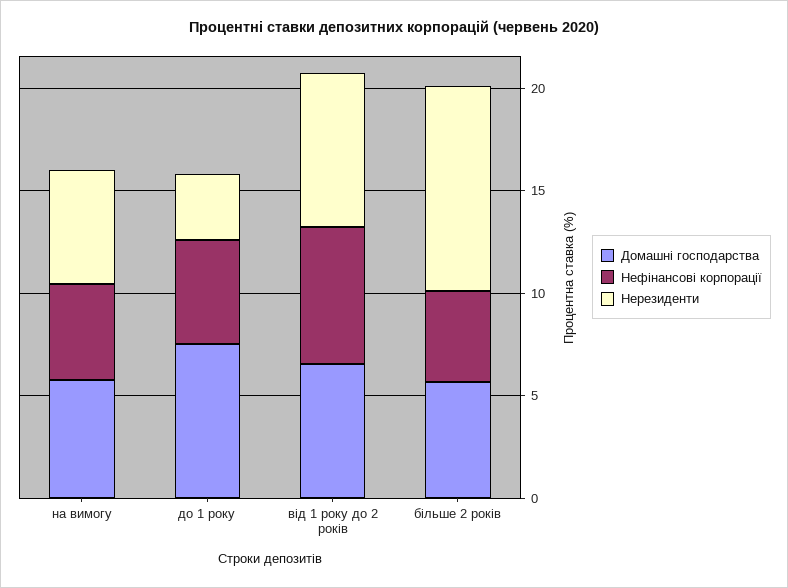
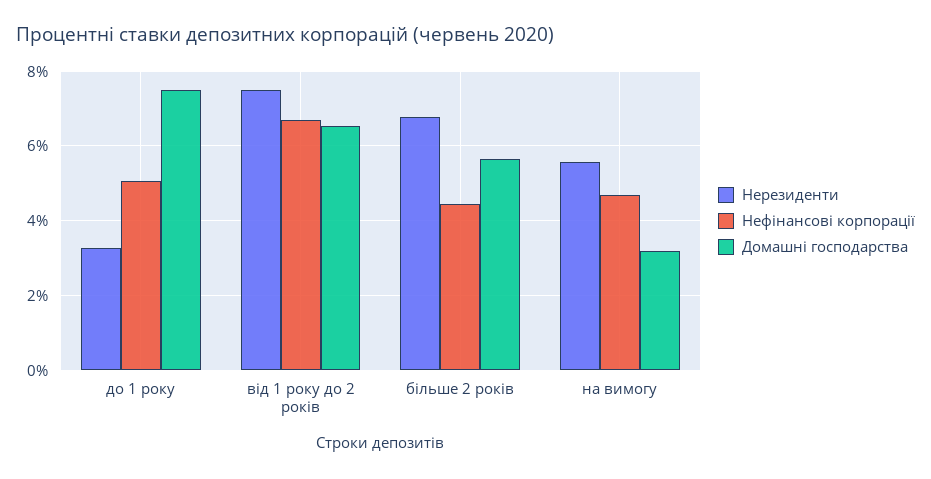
  {
    "Домашні господарства": {
-     "на вимогу": 6,
+     "на вимогу": 3.2,
      "до 1 року": 7.4,
      "від 1 року до 2 років": 6.6,
      "більше 2 років": 5.6
    },
    "Нефінансові корпорації": {
      "на вимогу": 4.6,
      "до 1 року": 5,
      "від 1 року до 2 років": 6.6,
      "більше 2 років": 4.4
    },
    "Нерезиденти": {
      "на вимогу": 5.6,
      "до 1 року": 3.2,
      "від 1 року до 2 років": 7.6,
-     "більше 2 років": 10
+     "більше 2 років": 6.8
    }
  }

